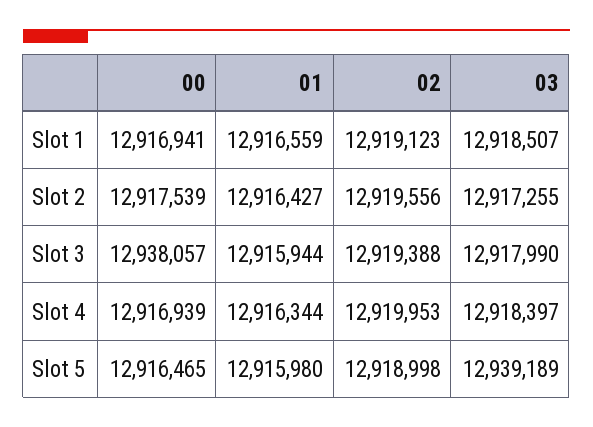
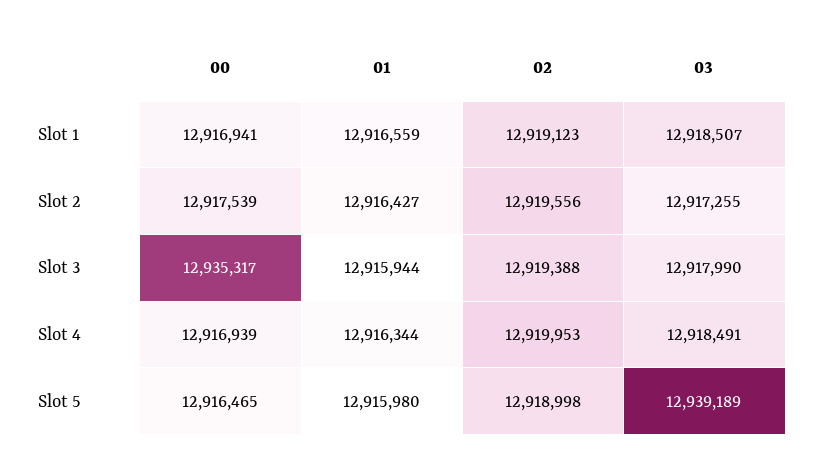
  {
    "00": {
      "Slot 1": 12916941,
      "Slot 2": 12917539,
-     "Slot 3": 12938057,
+     "Slot 3": 12935317,
      "Slot 4": 12916939,
      "Slot 5": 12916465
    },
    "01": {
      "Slot 1": 12916559,
      "Slot 2": 12916427,
      "Slot 3": 12915944,
      "Slot 4": 12916344,
      "Slot 5": 12915980
    },
    "02": {
      "Slot 1": 12919123,
      "Slot 2": 12919556,
      "Slot 3": 12919388,
      "Slot 4": 12919953,
      "Slot 5": 12918998
    },
    "03": {
      "Slot 1": 12918507,
      "Slot 2": 12917255,
      "Slot 3": 12917990,
-     "Slot 4": 12918397,
+     "Slot 4": 12918491,
      "Slot 5": 12939189
    }
  }

